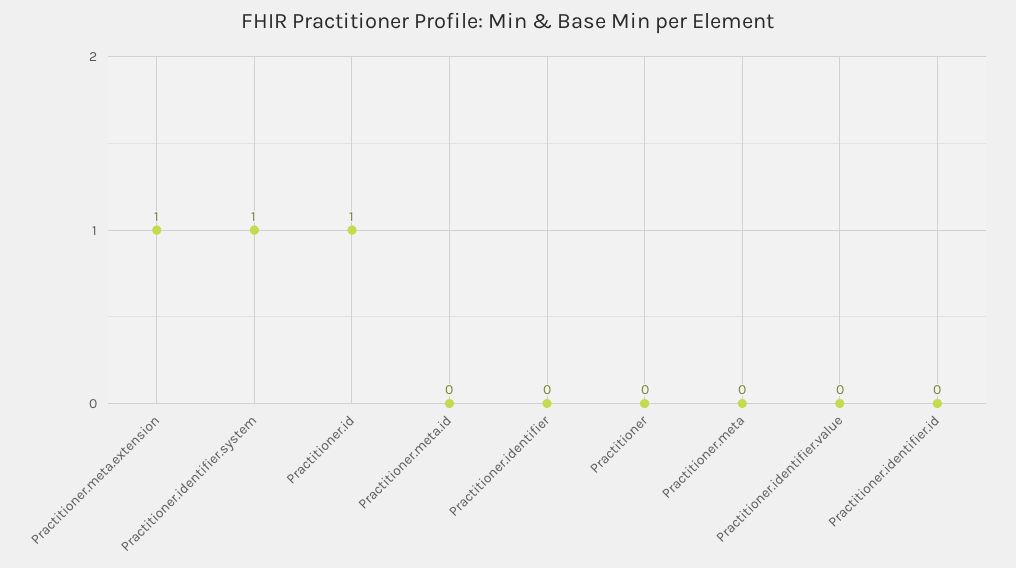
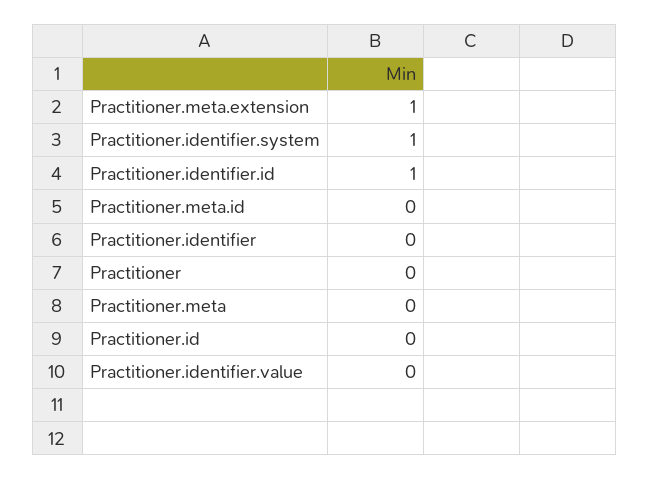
  {
    "Practitioner.meta.extension": 1,
    "Practitioner.identifier.system": 1,
-   "Practitioner.id": 1,
+   "Practitioner.id": 0,
    "Practitioner.meta.id": 0,
    "Practitioner.identifier": 0,
    "Practitioner": 0,
    "Practitioner.meta": 0,
    "Practitioner.identifier.value": 0,
-   "Practitioner.identifier.id": 0
+   "Practitioner.identifier.id": 1
  }

